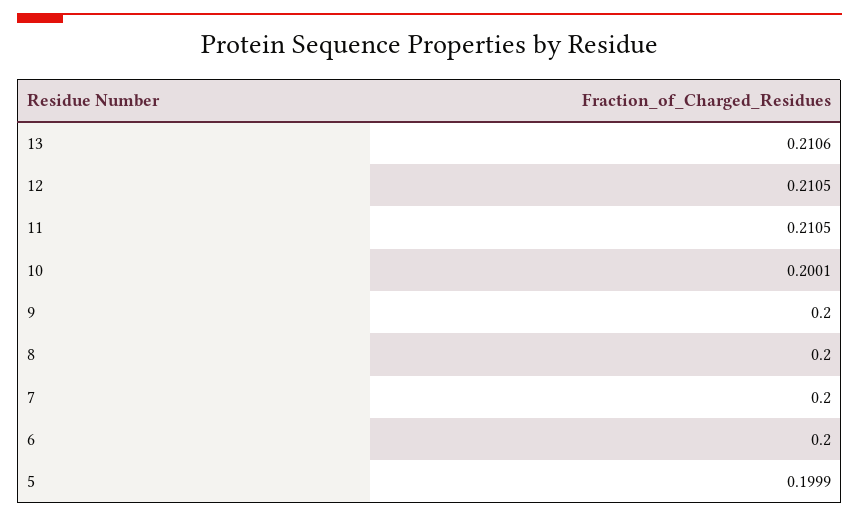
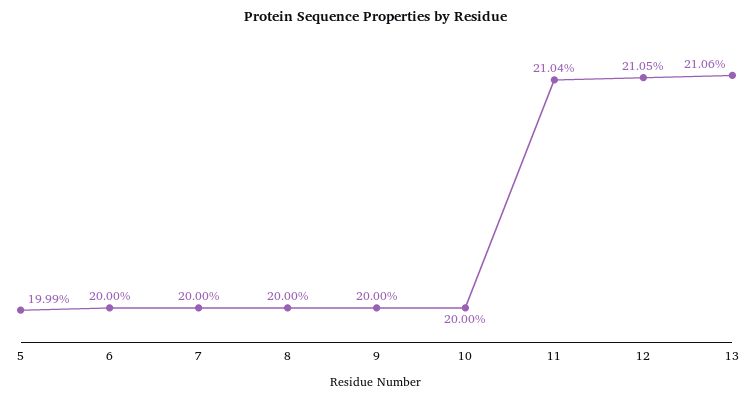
  {
    "13": 0.2106,
    "12": 0.2105,
-   "11": 0.2105,
+   "11": 0.2104,
-   "10": 0.2001,
+   "10": 0.2,
    "9": 0.2,
    "8": 0.2,
    "7": 0.2,
    "6": 0.2,
    "5": 0.1999
  }

